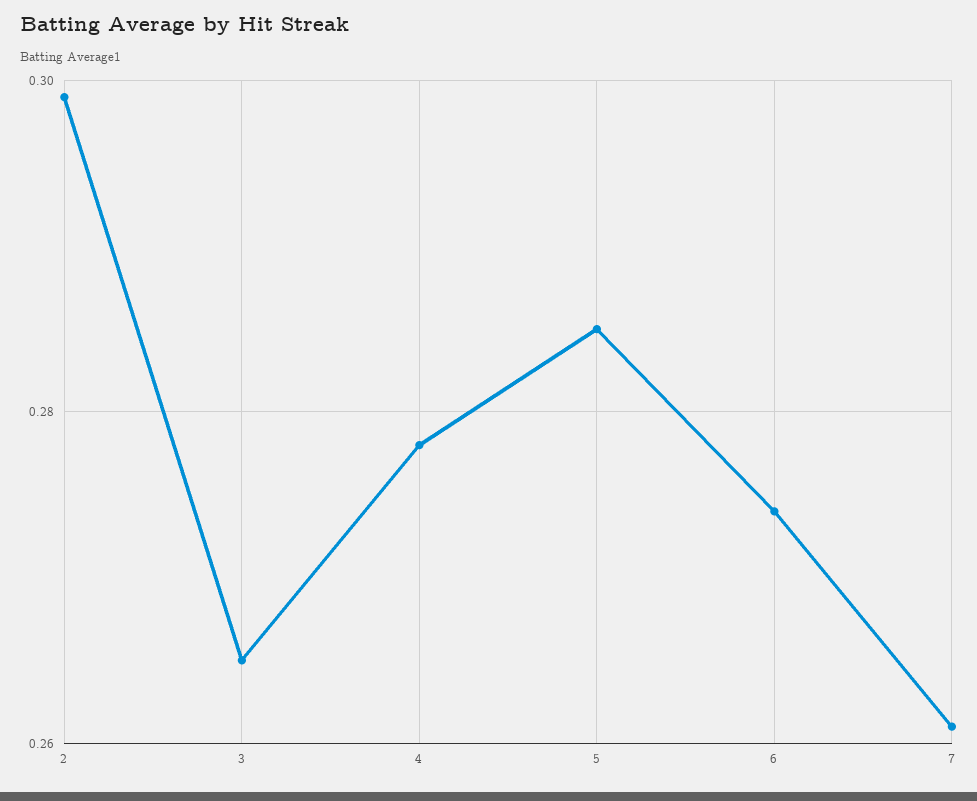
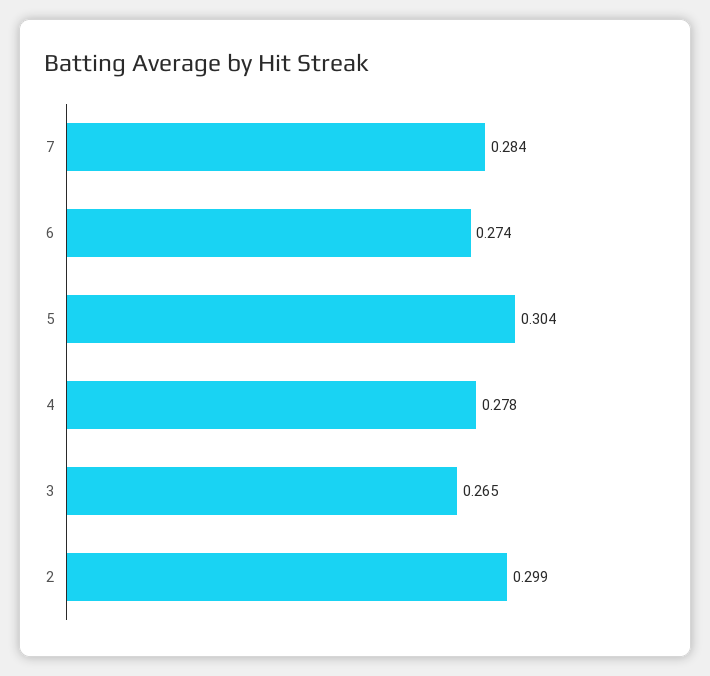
  {
    "2": 0.299,
    "3": 0.265,
    "4": 0.278,
-   "5": 0.285,
+   "5": 0.304,
    "6": 0.274,
-   "7": 0.26
+   "7": 0.284
  }

